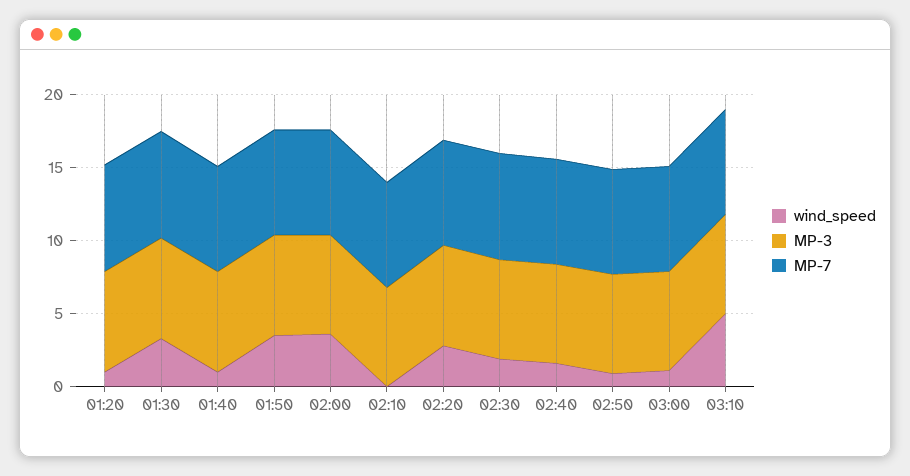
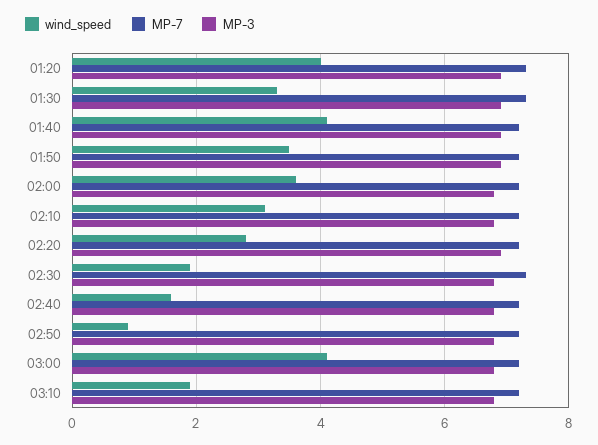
  {
    "wind_speed": {
-     "01:20": 1,
+     "01:20": 4,
      "01:30": 3.5,
-     "01:40": 1,
+     "01:40": 4,
      "01:50": 3.5,
      "02:00": 3.5,
-     "02:10": 0,
+     "02:10": 3,
      "02:20": 3,
      "02:30": 2,
      "02:40": 1.5,
      "02:50": 1,
-     "03:00": 1,
+     "03:00": 4,
-     "03:10": 5
+     "03:10": 2
    },
    "MP-3": {
      "01:20": 7,
      "01:30": 7,
      "01:40": 7,
      "01:50": 7,
      "02:00": 7,
      "02:10": 7,
      "02:20": 7,
      "02:30": 7,
      "02:40": 7,
      "02:50": 7,
      "03:00": 7,
      "03:10": 7
    },
    "MP-7": {
      "01:20": 7.5,
      "01:30": 7.5,
      "01:40": 7,
      "01:50": 7,
      "02:00": 7,
      "02:10": 7,
      "02:20": 7,
      "02:30": 7.5,
      "02:40": 7,
      "02:50": 7,
      "03:00": 7,
      "03:10": 7
    }
  }

